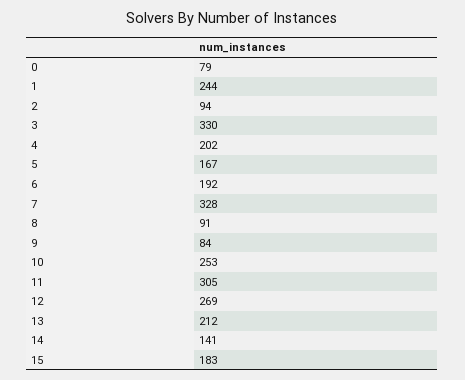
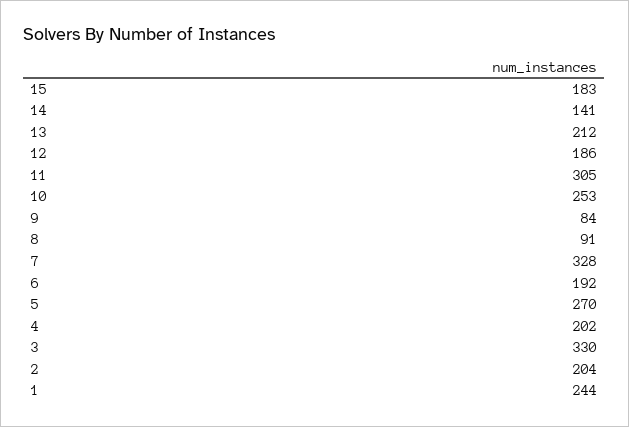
  {
-   "0": 79,
    "1": 244,
-   "2": 94,
+   "2": 204,
    "3": 330,
    "4": 202,
-   "5": 167,
+   "5": 270,
    "6": 192,
    "7": 328,
    "8": 91,
    "9": 84,
    "10": 253,
    "11": 305,
-   "12": 269,
+   "12": 186,
    "13": 212,
    "14": 141,
    "15": 183
  }

